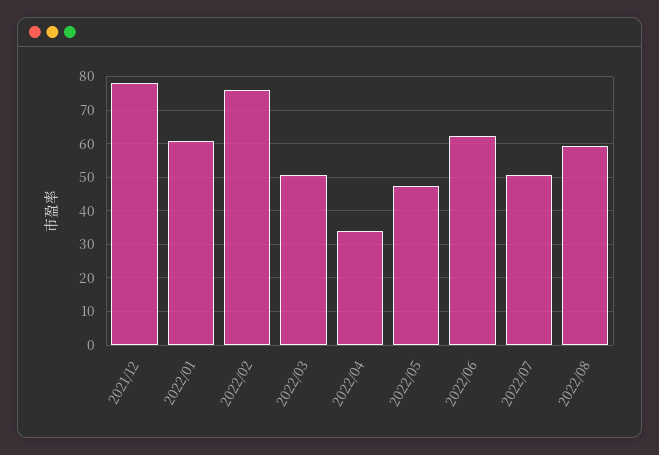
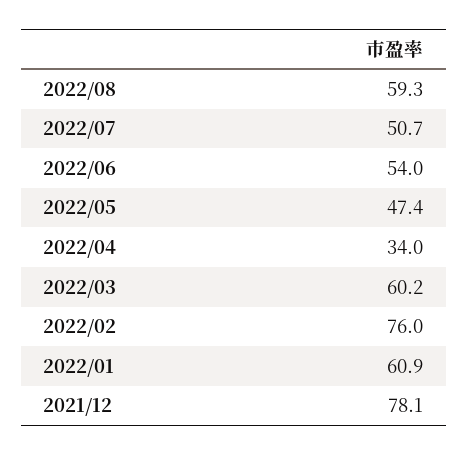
  {
    "2021/12": 78.1,
    "2022/01": 60.9,
    "2022/02": 76,
-   "2022/03": 50,
+   "2022/03": 60.2,
    "2022/04": 34,
    "2022/05": 47.4,
-   "2022/06": 62,
+   "2022/06": 54,
    "2022/07": 50.7,
    "2022/08": 59.3
  }

